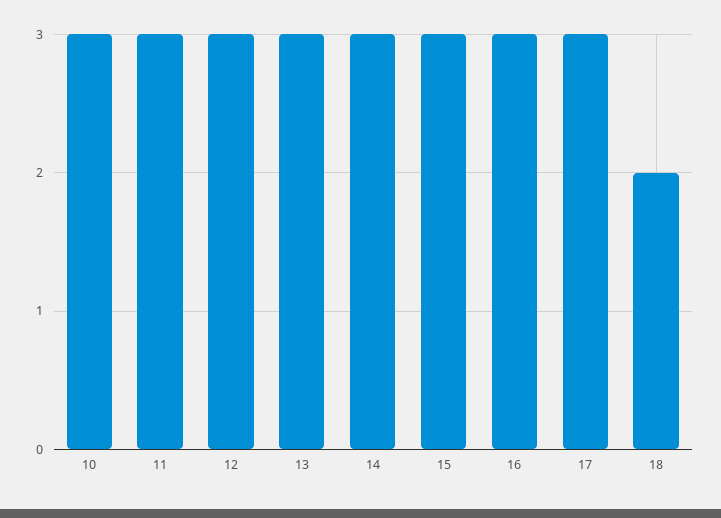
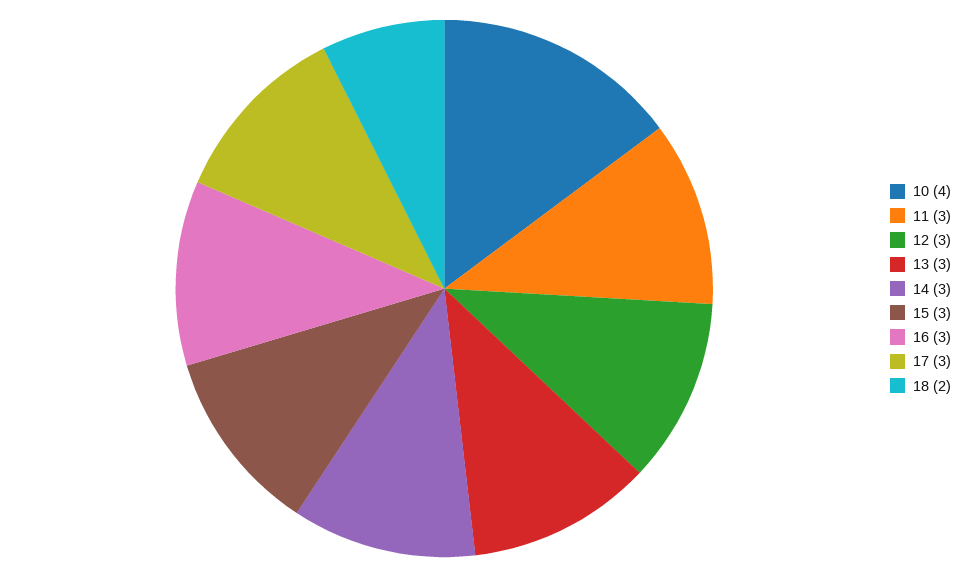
  {
-   "10": 3,
+   "10": 4,
    "11": 3,
    "12": 3,
    "13": 3,
    "14": 3,
    "15": 3,
    "16": 3,
    "17": 3,
    "18": 2
  }

